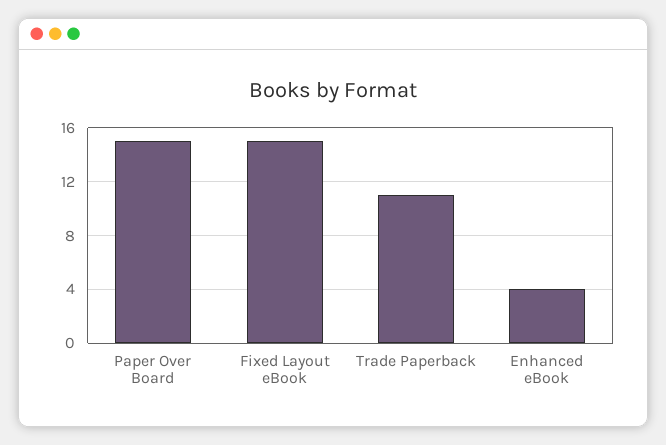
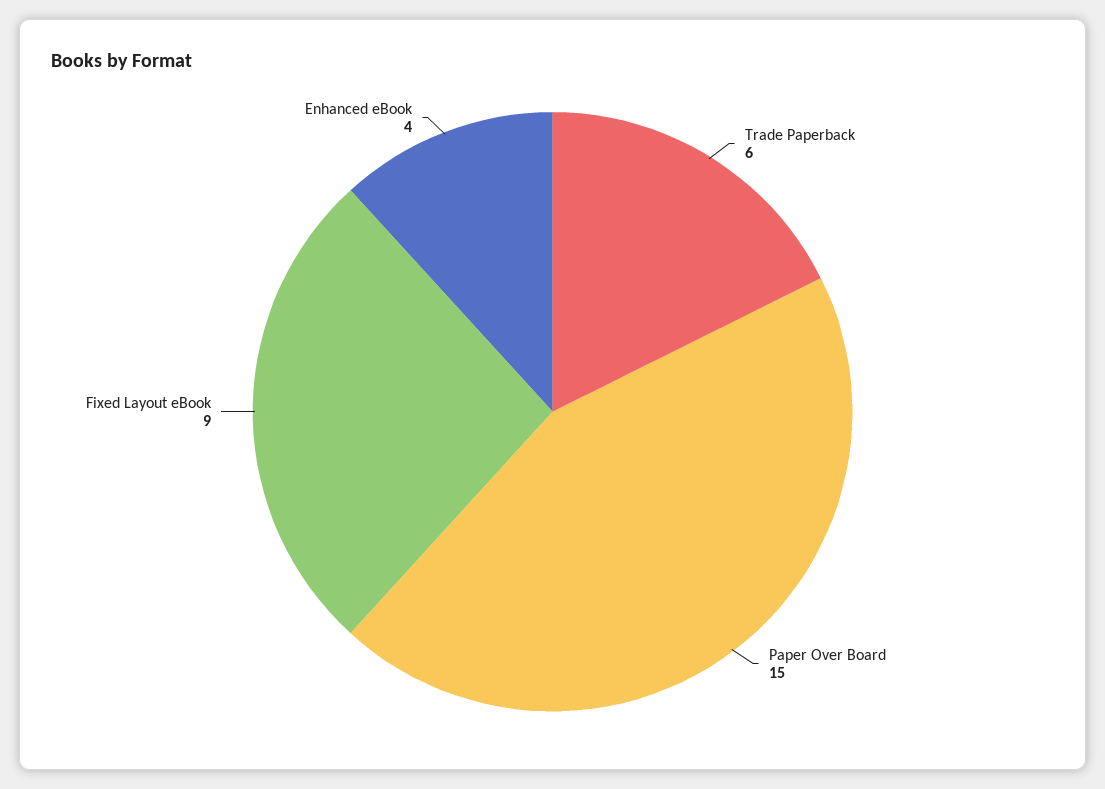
  {
    "Paper Over Board": 15,
-   "Fixed Layout eBook": 15,
+   "Fixed Layout eBook": 9,
-   "Trade Paperback": 11,
+   "Trade Paperback": 6,
    "Enhanced eBook": 4
  }

